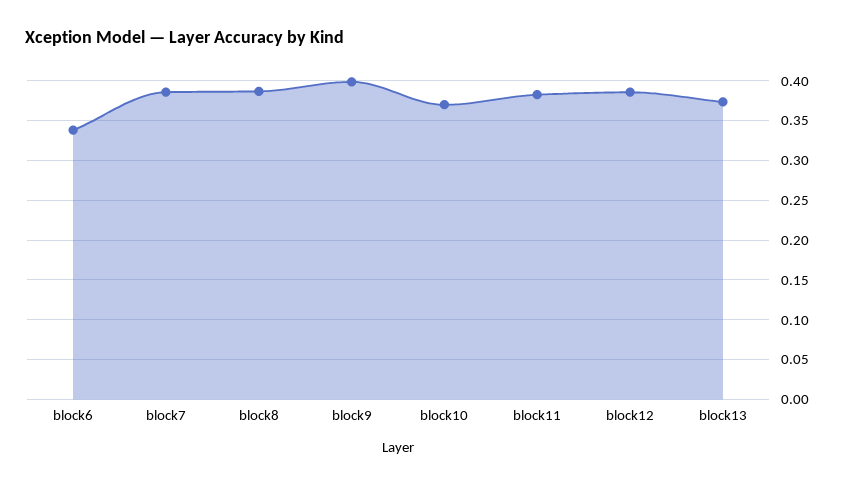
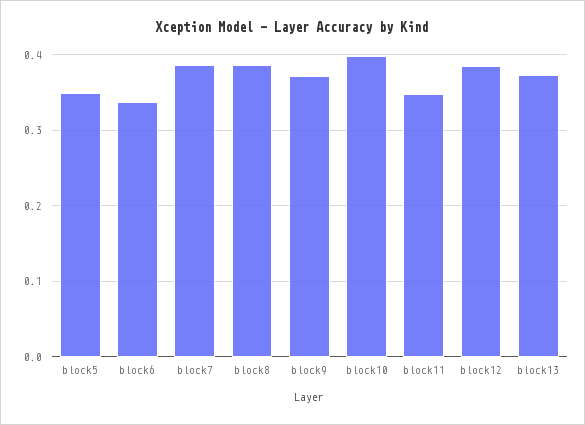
  {
    "block6": 0.34,
    "block7": 0.39,
    "block8": 0.39,
-   "block9": 0.4,
+   "block9": 0.37,
-   "block10": 0.37,
+   "block10": 0.4,
-   "block11": 0.38,
+   "block11": 0.35,
    "block12": 0.39,
-   "block13": 0.37
+   "block13": 0.37,
+   "block5": 0.35
  }

